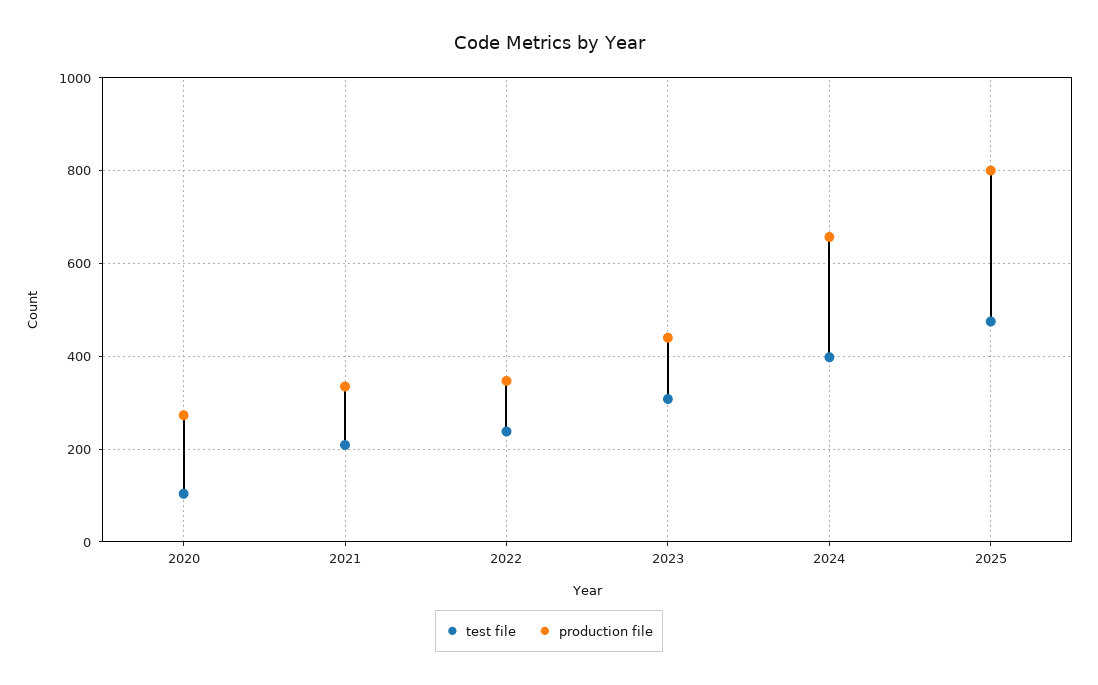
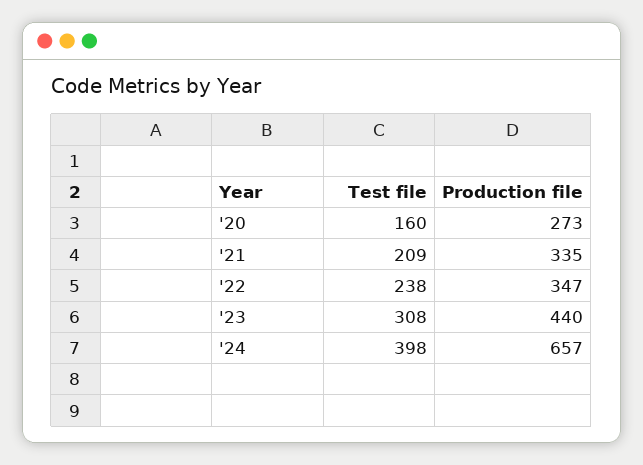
  {
    "test file": {
-     "2020": 100,
+     "2020": 160,
      "2021": 209,
      "2022": 238,
      "2023": 308,
-     "2024": 398,
+     "2024": 398
-     "2025": 480
    },
    "production file": {
      "2020": 273,
      "2021": 335,
      "2022": 347,
      "2023": 440,
-     "2024": 657,
+     "2024": 657
-     "2025": 800
    }
  }

